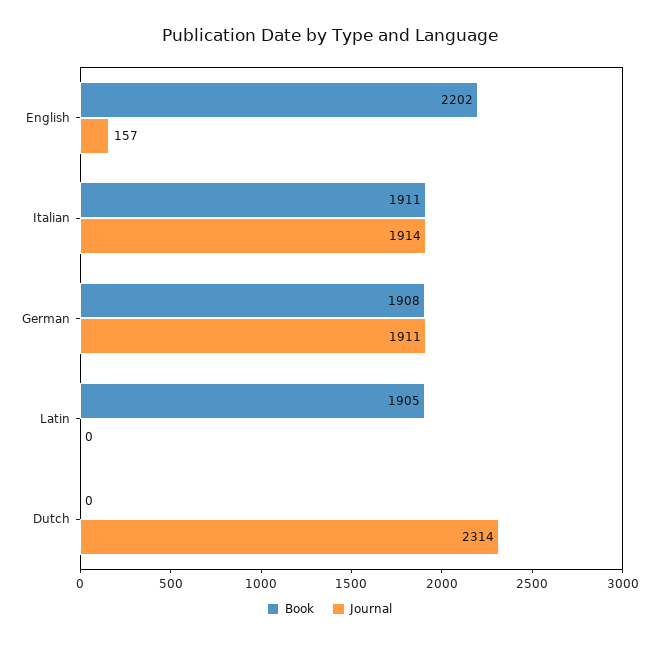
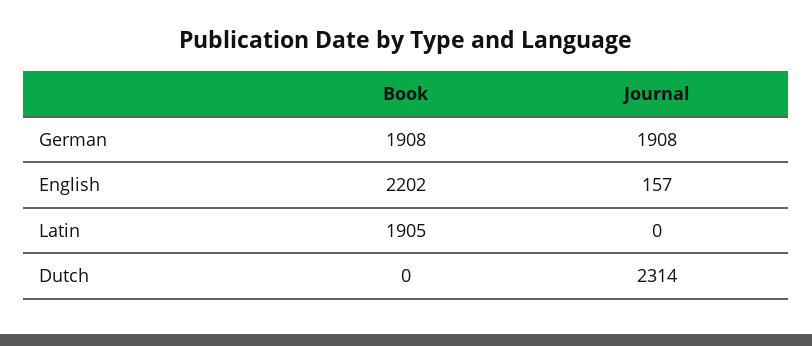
  {
    "Book": {
      "English": 2202,
-     "Italian": 1911,
      "German": 1908,
      "Latin": 1905,
      "Dutch": 0
    },
    "Journal": {
      "English": 157,
-     "Italian": 1914,
-     "German": 1911,
+     "German": 1908,
      "Latin": 0,
      "Dutch": 2314
    }
  }

